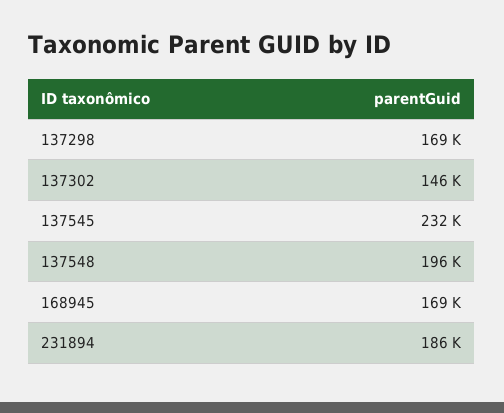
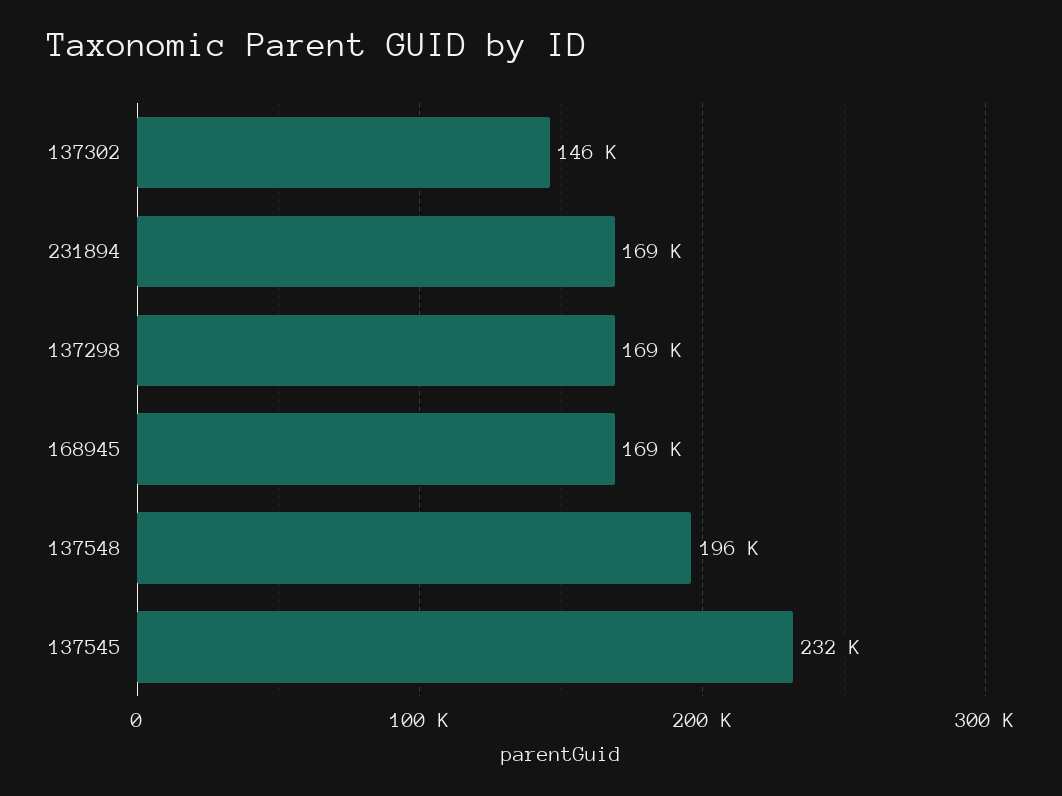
  {
    "137298": 169000,
    "137302": 146000,
    "137545": 232000,
    "137548": 196000,
    "168945": 169000,
-   "231894": 186000
+   "231894": 169000
  }

